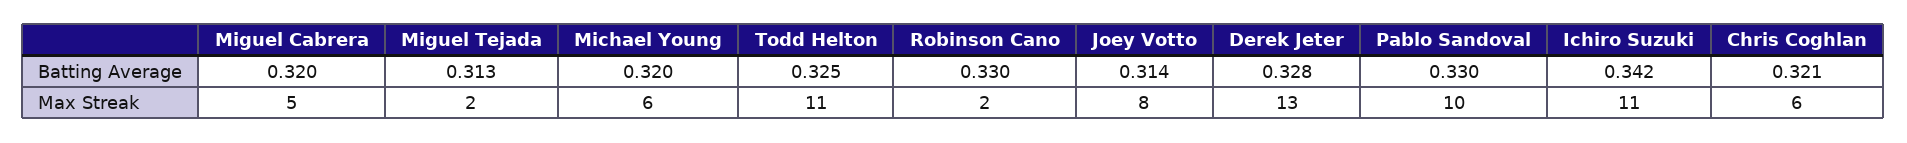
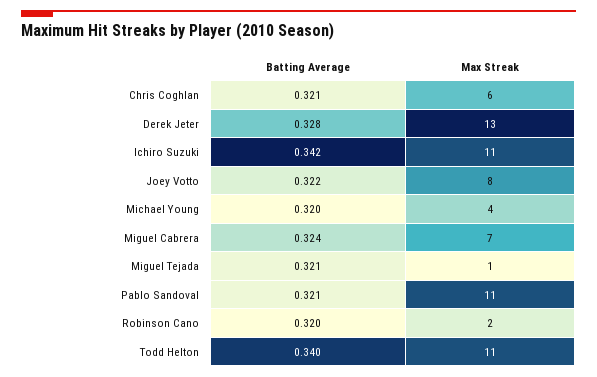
  {
    "Miguel Cabrera": {
-     "Batting Average": 0.32,
+     "Batting Average": 0.324,
-     "Max Streak": 5
+     "Max Streak": 7
    },
    "Miguel Tejada": {
-     "Batting Average": 0.313,
+     "Batting Average": 0.321,
-     "Max Streak": 2
+     "Max Streak": 1
    },
    "Michael Young": {
      "Batting Average": 0.32,
-     "Max Streak": 6
+     "Max Streak": 4
    },
    "Todd Helton": {
-     "Batting Average": 0.325,
+     "Batting Average": 0.34,
      "Max Streak": 11
    },
    "Robinson Cano": {
-     "Batting Average": 0.33,
+     "Batting Average": 0.32,
      "Max Streak": 2
    },
    "Joey Votto": {
-     "Batting Average": 0.314,
+     "Batting Average": 0.322,
      "Max Streak": 8
    },
    "Derek Jeter": {
      "Batting Average": 0.328,
      "Max Streak": 13
    },
    "Pablo Sandoval": {
-     "Batting Average": 0.33,
+     "Batting Average": 0.321,
-     "Max Streak": 10
+     "Max Streak": 11
    },
    "Ichiro Suzuki": {
      "Batting Average": 0.342,
      "Max Streak": 11
    },
    "Chris Coghlan": {
      "Batting Average": 0.321,
      "Max Streak": 6
    }
  }

